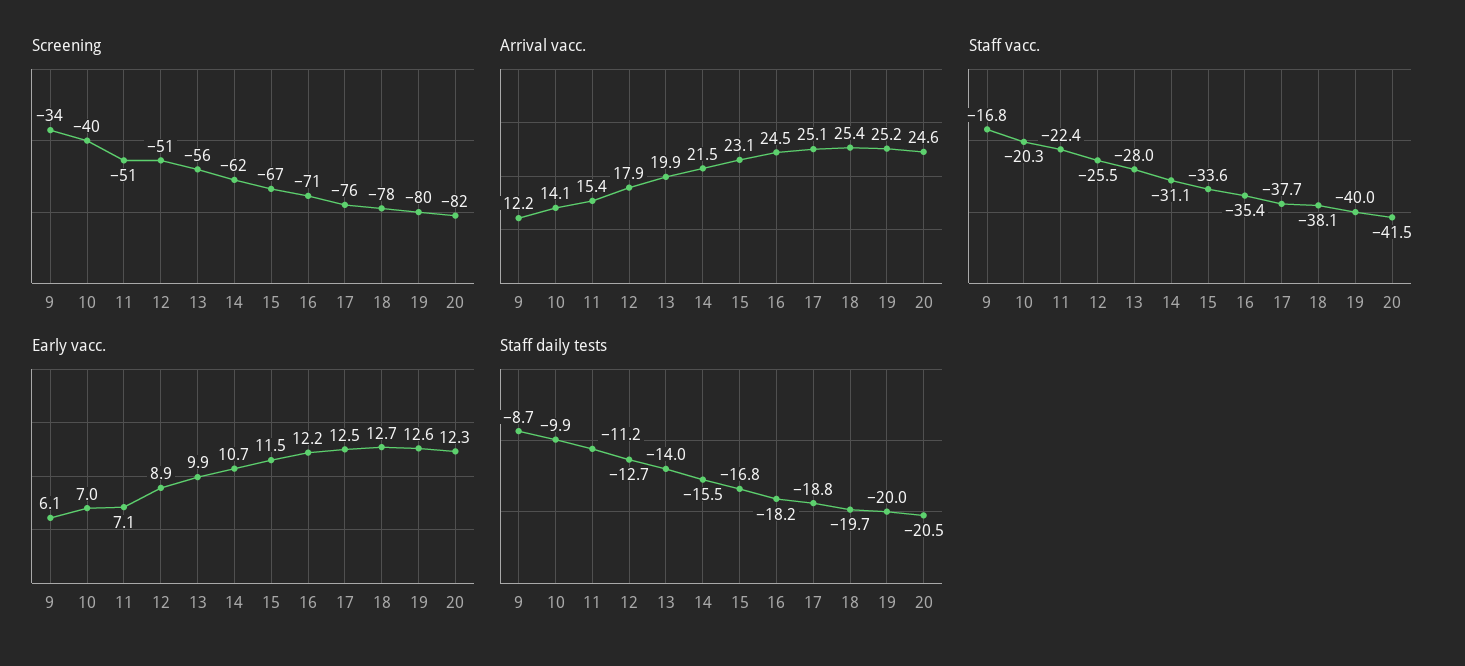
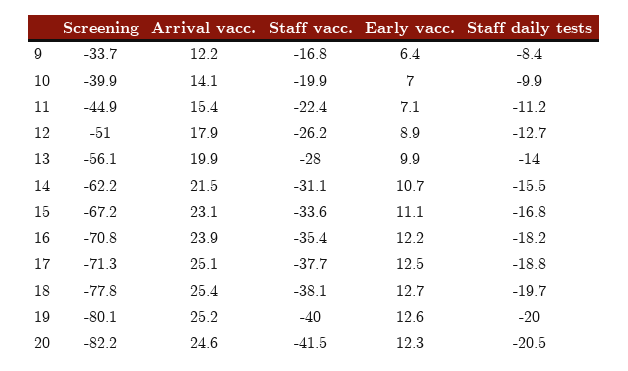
  {
    "Screening": {
      "9": -33.7,
      "10": -39.9,
-     "11": -51,
+     "11": -44.9,
      "12": -51,
      "13": -56.1,
      "14": -62.2,
      "15": -67.2,
      "16": -70.8,
-     "17": -76,
+     "17": -71.3,
      "18": -77.8,
      "19": -80.1,
      "20": -82.2
    },
    "Arrival vacc.": {
      "9": 12.2,
      "10": 14.1,
      "11": 15.4,
      "12": 17.9,
      "13": 19.9,
      "14": 21.5,
      "15": 23.1,
-     "16": 24.5,
+     "16": 23.9,
      "17": 25.1,
      "18": 25.4,
      "19": 25.2,
      "20": 24.6
    },
    "Staff vacc.": {
      "9": -16.8,
-     "10": -20.3,
+     "10": -19.9,
      "11": -22.4,
-     "12": -25.5,
+     "12": -26.2,
      "13": -28,
      "14": -31.1,
      "15": -33.6,
      "16": -35.4,
      "17": -37.7,
      "18": -38.1,
      "19": -40,
      "20": -41.5
    },
    "Early vacc.": {
-     "9": 6.1,
+     "9": 6.4,
      "10": 7,
      "11": 7.1,
      "12": 8.9,
      "13": 9.9,
      "14": 10.7,
-     "15": 11.5,
+     "15": 11.1,
      "16": 12.2,
      "17": 12.5,
      "18": 12.7,
      "19": 12.6,
      "20": 12.3
    },
    "Staff daily tests": {
-     "9": -8.7,
+     "9": -8.4,
      "10": -9.9,
      "11": -11.2,
      "12": -12.7,
      "13": -14,
      "14": -15.5,
      "15": -16.8,
      "16": -18.2,
      "17": -18.8,
      "18": -19.7,
      "19": -20,
      "20": -20.5
    }
  }

